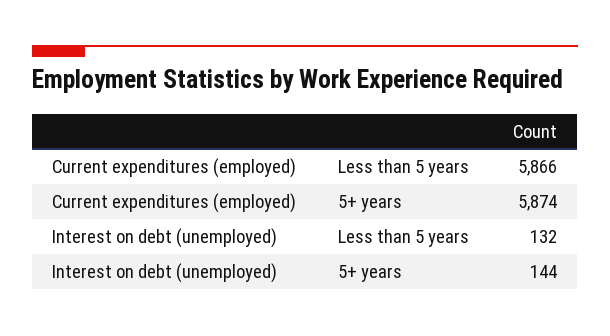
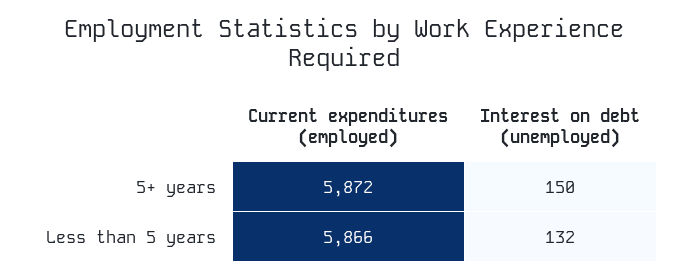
  {
    "Current expenditures (employed)": {
      "Less than 5 years": 5866,
-     "5+ years": 5874
+     "5+ years": 5872
    },
    "Interest on debt (unemployed)": {
      "Less than 5 years": 132,
-     "5+ years": 144
+     "5+ years": 150
    }
  }

